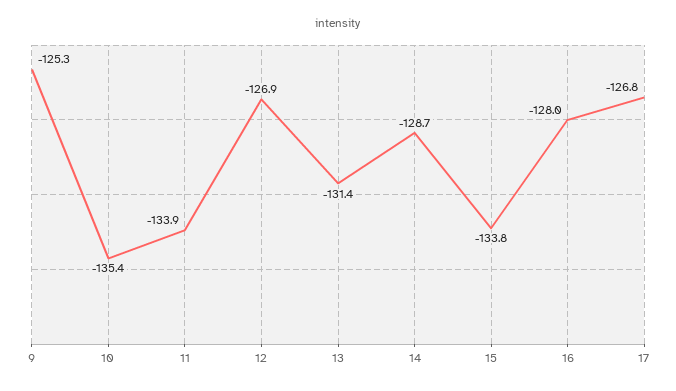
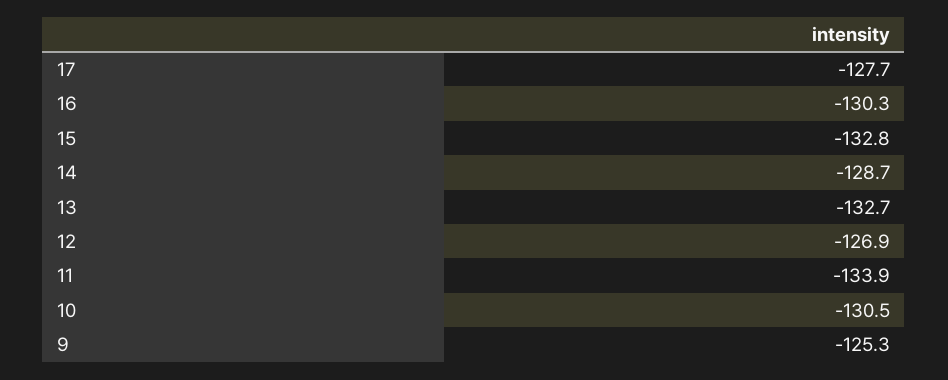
  {
    "9": -125.3,
-   "10": -135.4,
+   "10": -130.5,
    "11": -133.9,
    "12": -126.9,
-   "13": -131.4,
+   "13": -132.7,
    "14": -128.7,
-   "15": -133.8,
+   "15": -132.8,
-   "16": -128,
+   "16": -130.3,
-   "17": -126.8
+   "17": -127.7
  }

